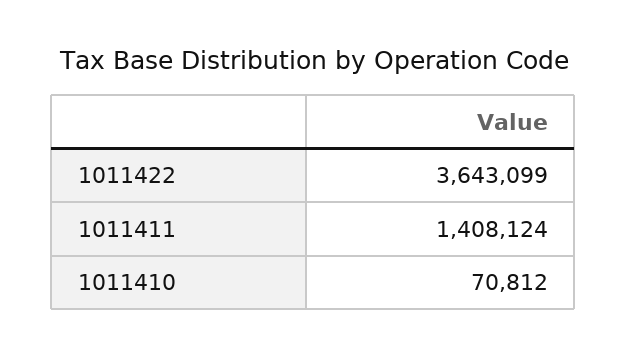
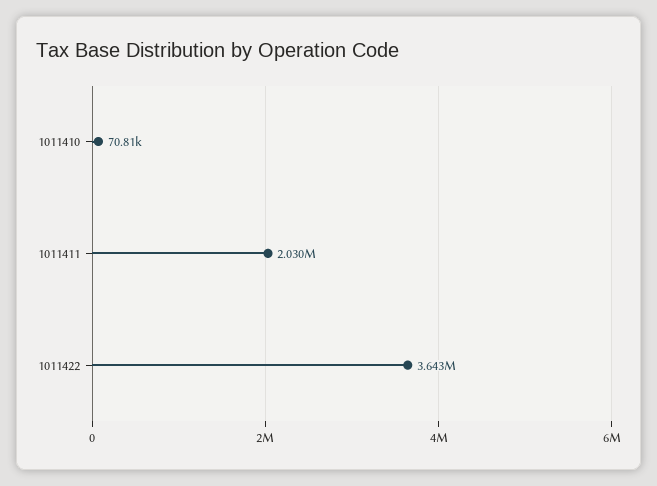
  {
    "1011422": 3643099,
-   "1011411": 1408124,
+   "1011411": 2030000,
    "1011410": 70812
  }

